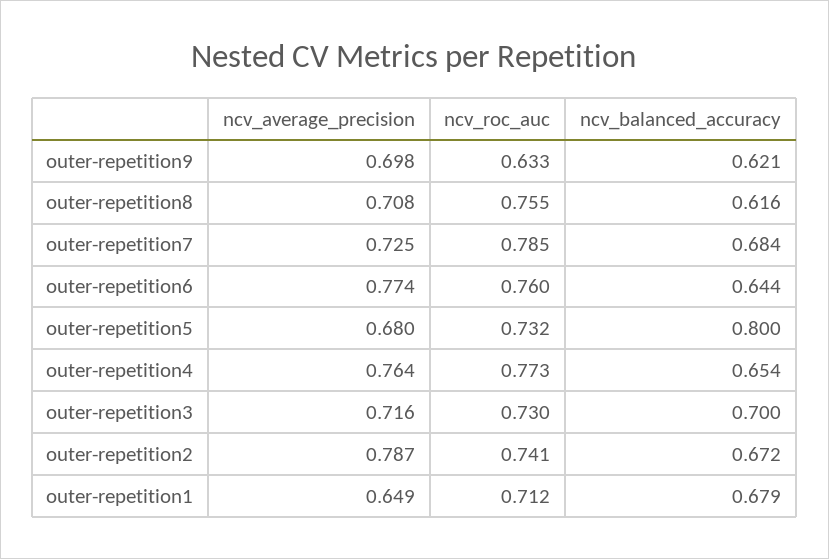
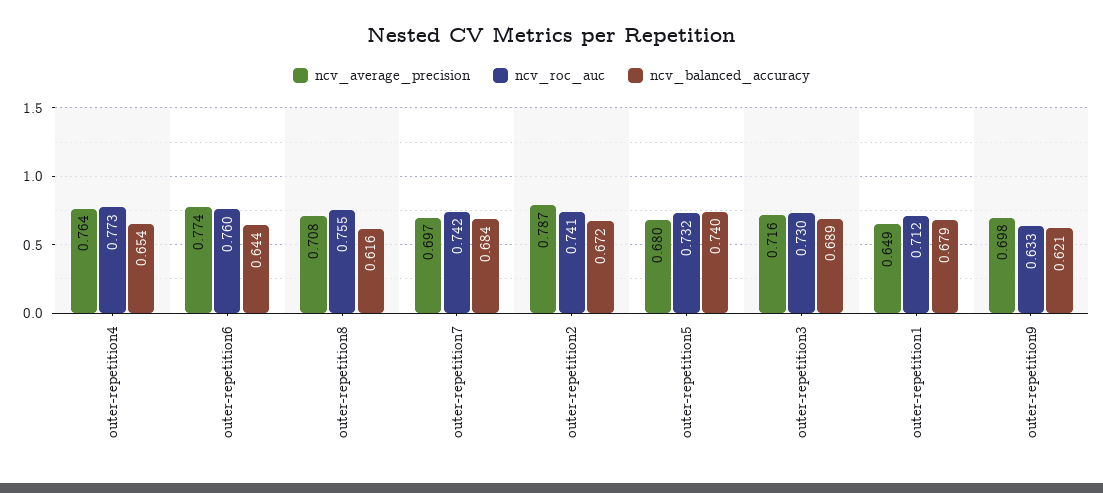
  {
    "ncv_average_precision": {
      "outer-repetition9": 0.698,
      "outer-repetition8": 0.708,
-     "outer-repetition7": 0.725,
+     "outer-repetition7": 0.697,
      "outer-repetition6": 0.774,
      "outer-repetition5": 0.68,
      "outer-repetition4": 0.764,
      "outer-repetition3": 0.716,
      "outer-repetition2": 0.787,
      "outer-repetition1": 0.649
    },
    "ncv_roc_auc": {
      "outer-repetition9": 0.633,
      "outer-repetition8": 0.755,
-     "outer-repetition7": 0.785,
+     "outer-repetition7": 0.742,
      "outer-repetition6": 0.76,
      "outer-repetition5": 0.732,
      "outer-repetition4": 0.773,
      "outer-repetition3": 0.73,
      "outer-repetition2": 0.741,
      "outer-repetition1": 0.712
    },
    "ncv_balanced_accuracy": {
      "outer-repetition9": 0.621,
      "outer-repetition8": 0.616,
      "outer-repetition7": 0.684,
      "outer-repetition6": 0.644,
-     "outer-repetition5": 0.8,
+     "outer-repetition5": 0.74,
      "outer-repetition4": 0.654,
-     "outer-repetition3": 0.7,
+     "outer-repetition3": 0.689,
      "outer-repetition2": 0.672,
      "outer-repetition1": 0.679
    }
  }

